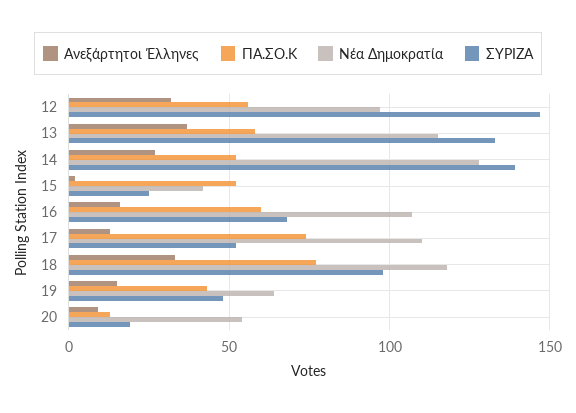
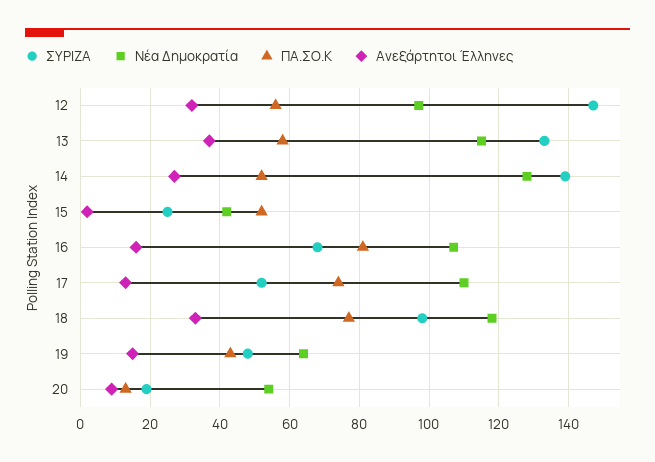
  {
    "Ανεξάρτητοι Έλληνες": {
      "12": 30,
      "13": 35,
      "14": 25,
      "15": 0,
      "16": 15,
      "17": 15,
      "18": 35,
      "19": 15,
      "20": 10
    },
    "ΠΑ.ΣΟ.Κ": {
      "12": 55,
      "13": 60,
      "14": 50,
      "15": 50,
-     "16": 60,
+     "16": 80,
      "17": 75,
      "18": 75,
      "19": 45,
      "20": 15
    },
    "Νέα Δημοκρατία": {
      "12": 95,
      "13": 115,
      "14": 130,
      "15": 40,
      "16": 105,
      "17": 110,
      "18": 120,
      "19": 65,
      "20": 55
    },
    "ΣΥΡΙΖΑ": {
      "12": 145,
      "13": 135,
      "14": 140,
      "15": 25,
      "16": 70,
      "17": 50,
      "18": 100,
      "19": 50,
      "20": 20
    }
  }

